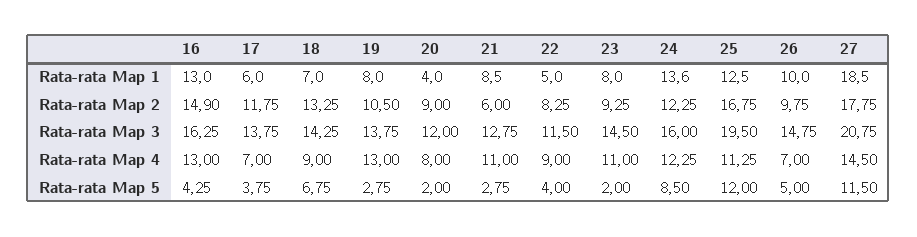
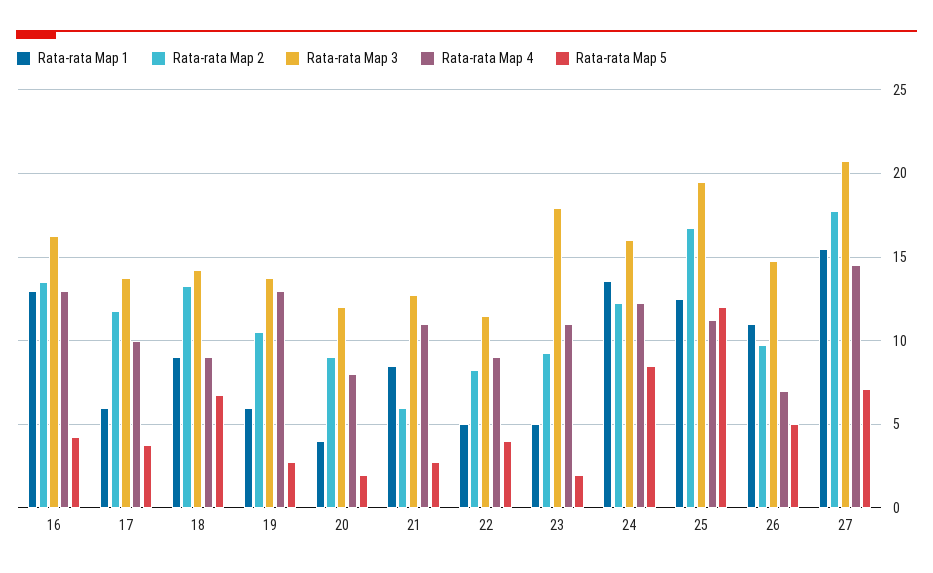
  {
    "Rata-rata Map 1": {
      "16": 13,
      "17": 6,
-     "18": 7,
+     "18": 9,
-     "19": 8,
+     "19": 6,
      "20": 4,
      "21": 8.5,
      "22": 5,
-     "23": 8,
+     "23": 5,
      "24": 13.6,
      "25": 12.5,
-     "26": 10,
+     "26": 11,
-     "27": 18.5
+     "27": 15.5
    },
    "Rata-rata Map 2": {
-     "16": 14.9,
+     "16": 13.5,
      "17": 11.75,
      "18": 13.25,
      "19": 10.5,
      "20": 9,
      "21": 6,
      "22": 8.25,
      "23": 9.25,
      "24": 12.25,
      "25": 16.75,
      "26": 9.75,
      "27": 17.75
    },
    "Rata-rata Map 3": {
      "16": 16.25,
      "17": 13.75,
      "18": 14.25,
      "19": 13.75,
      "20": 12,
      "21": 12.75,
      "22": 11.5,
-     "23": 14.5,
+     "23": 18,
      "24": 16,
      "25": 19.5,
      "26": 14.75,
      "27": 20.75
    },
    "Rata-rata Map 4": {
      "16": 13,
-     "17": 7,
+     "17": 10,
      "18": 9,
      "19": 13,
      "20": 8,
      "21": 11,
      "22": 9,
      "23": 11,
      "24": 12.25,
      "25": 11.25,
      "26": 7,
      "27": 14.5
    },
    "Rata-rata Map 5": {
      "16": 4.25,
      "17": 3.75,
      "18": 6.75,
      "19": 2.75,
      "20": 2,
      "21": 2.75,
      "22": 4,
      "23": 2,
      "24": 8.5,
      "25": 12,
      "26": 5,
-     "27": 11.5
+     "27": 7
    }
  }

